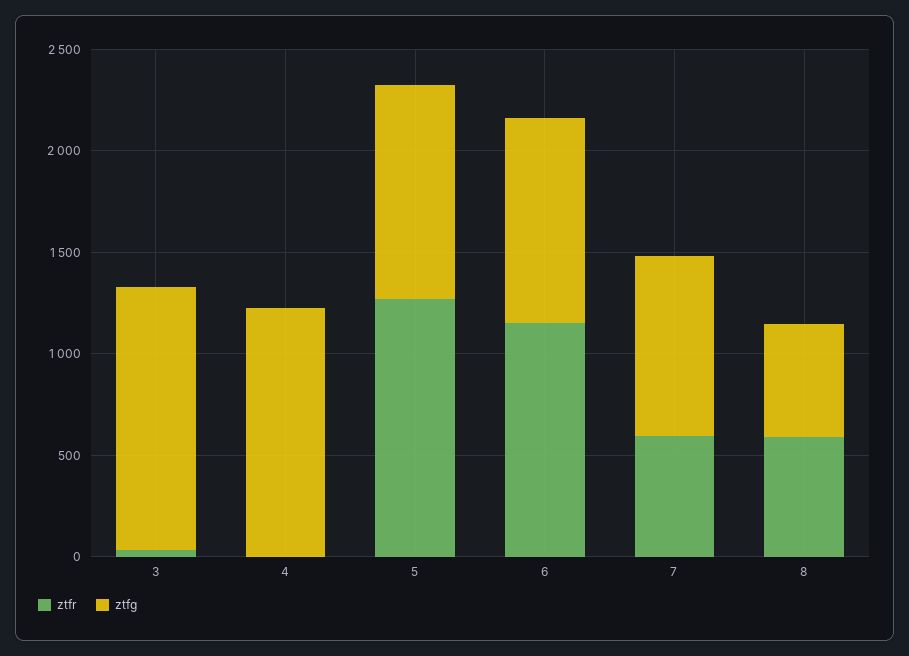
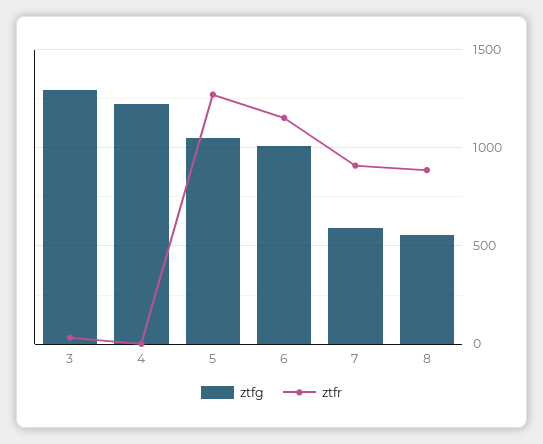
  {
    "ztfr": {
      "3": 50,
      "4": 0,
      "5": 1250,
      "6": 1150,
-     "7": 600,
+     "7": 900,
-     "8": 600
+     "8": 900
    },
    "ztfg": {
      "3": 1300,
      "4": 1250,
      "5": 1050,
      "6": 1000,
-     "7": 900,
+     "7": 600,
      "8": 550
    }
  }

